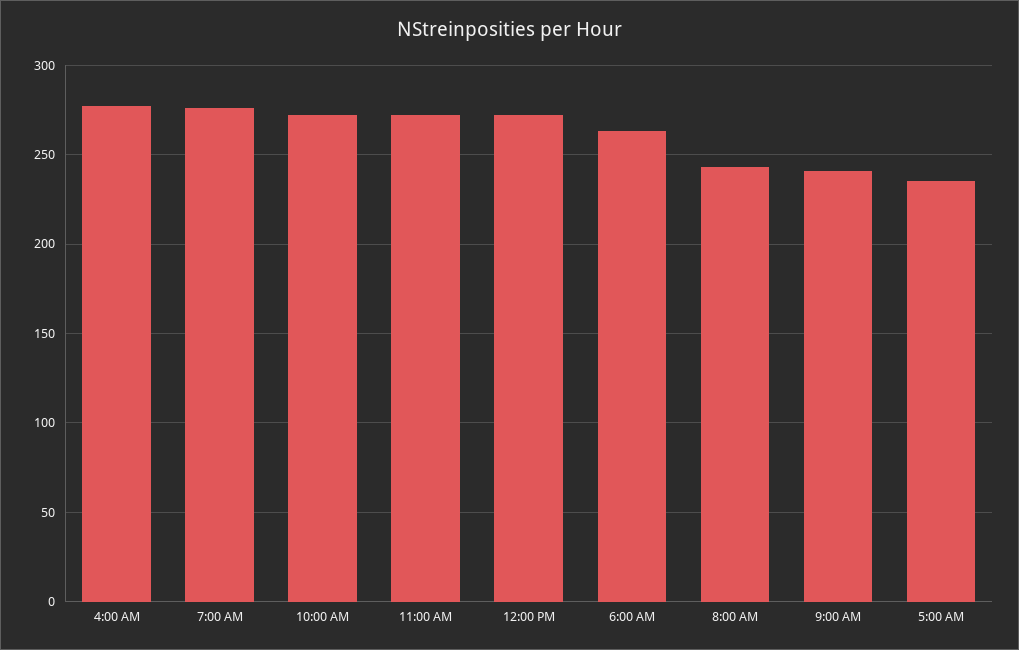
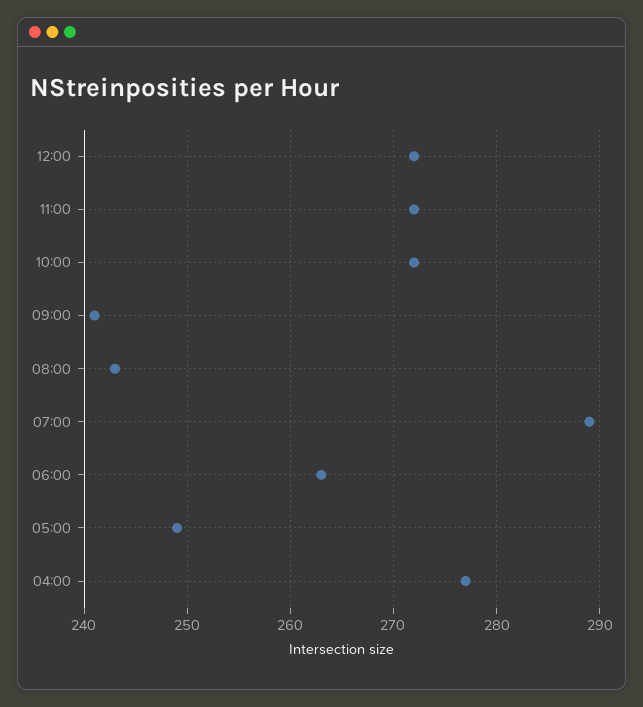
  {
    "4:00 AM": 277,
-   "7:00 AM": 275,
+   "7:00 AM": 289,
    "10:00 AM": 272,
    "11:00 AM": 272,
    "12:00 PM": 272,
    "6:00 AM": 263,
    "8:00 AM": 243,
    "9:00 AM": 241,
-   "5:00 AM": 235
+   "5:00 AM": 249
  }

